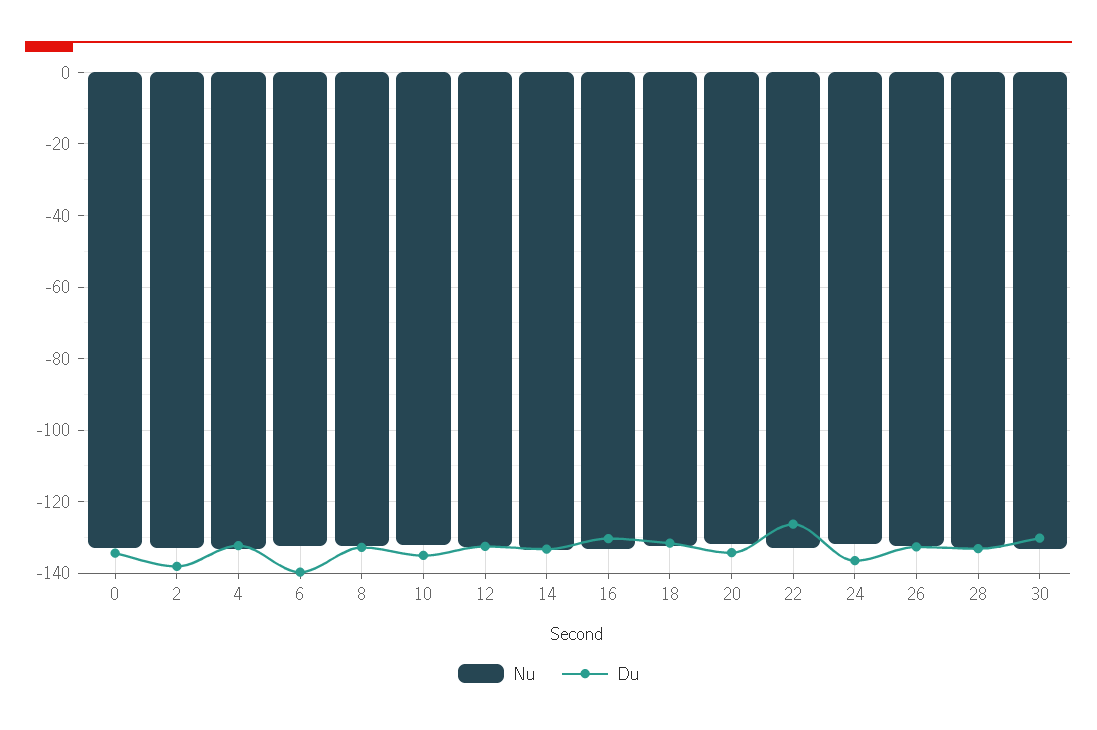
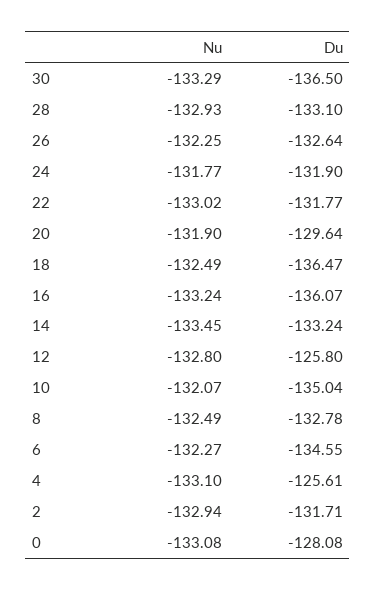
  {
    "Nu": {
      "0": -133.08,
      "2": -132.94,
      "4": -133.1,
      "6": -132.27,
      "8": -132.49,
      "10": -132.07,
      "12": -132.8,
      "14": -133.45,
      "16": -133.24,
      "18": -132.49,
      "20": -131.9,
      "22": -133.02,
      "24": -131.77,
      "26": -132.25,
      "28": -132.93,
      "30": -133.29
    },
    "Du": {
-     "0": -134,
+     "0": -128.08,
-     "2": -138,
+     "2": -131.71,
-     "4": -132,
+     "4": -125.61,
-     "6": -140,
+     "6": -134.55,
      "8": -132.78,
      "10": -135.04,
-     "12": -132,
+     "12": -125.8,
      "14": -133.24,
-     "16": -130,
+     "16": -136.07,
-     "18": -132,
+     "18": -136.47,
-     "20": -134,
+     "20": -129.64,
-     "22": -126,
+     "22": -131.77,
-     "24": -136,
+     "24": -131.9,
      "26": -132.64,
      "28": -133.1,
-     "30": -130
+     "30": -136.5
    }
  }

